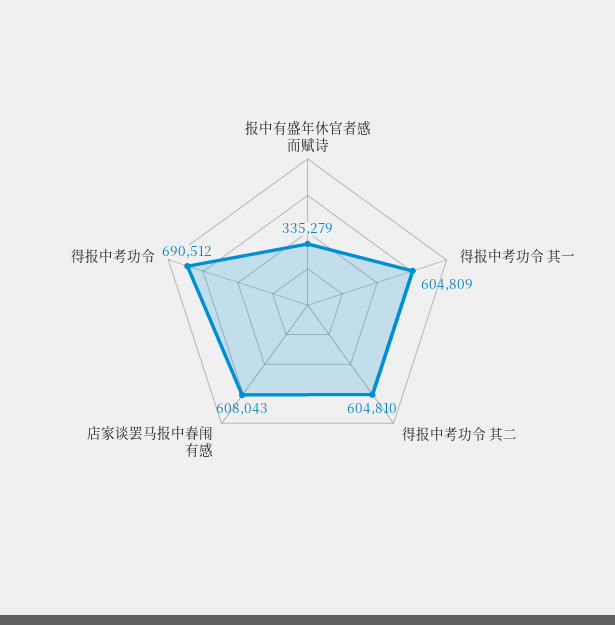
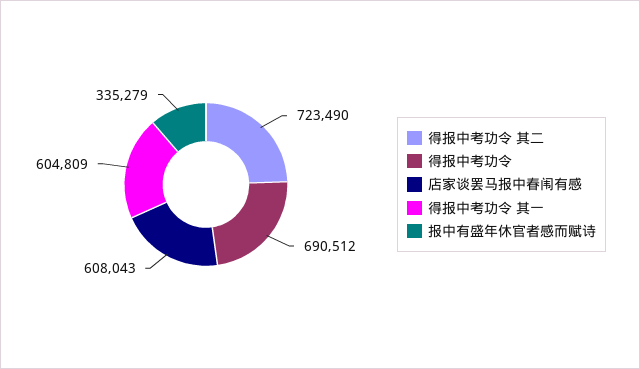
  {
    "报中有盛年休官者感而赋诗": 335279,
    "得报中考功令 其一": 604809,
-   "得报中考功令 其二": 604810,
+   "得报中考功令 其二": 723490,
    "店家谈罢马报中春闱有感": 608043,
    "得报中考功令": 690512
  }

